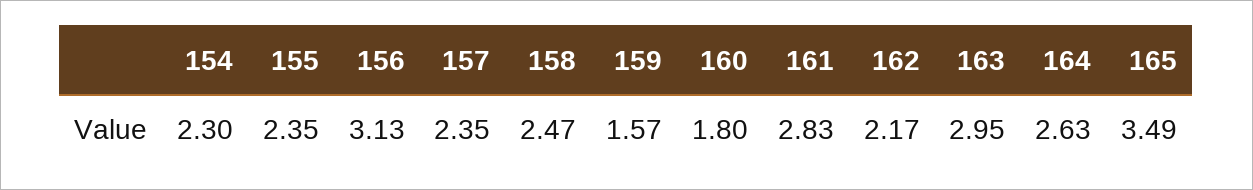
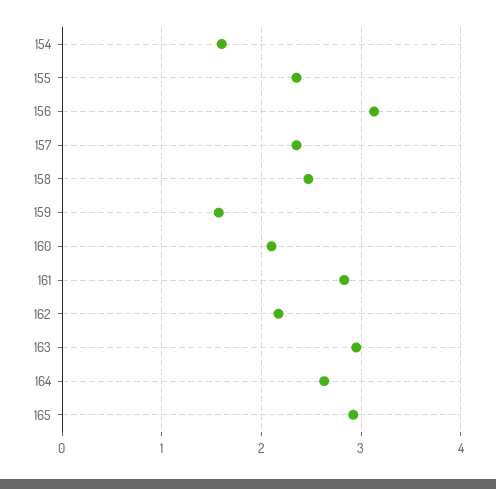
  {
-   "154": 2.3,
+   "154": 1.6,
    "155": 2.35,
    "156": 3.13,
    "157": 2.35,
    "158": 2.47,
    "159": 1.57,
-   "160": 1.8,
+   "160": 2.1,
    "161": 2.83,
    "162": 2.17,
    "163": 2.95,
    "164": 2.63,
-   "165": 3.49
+   "165": 2.9
  }

